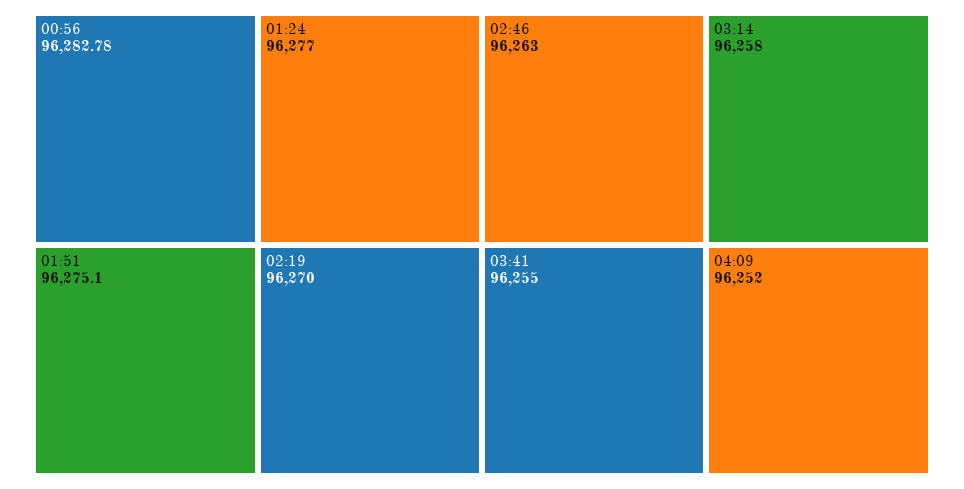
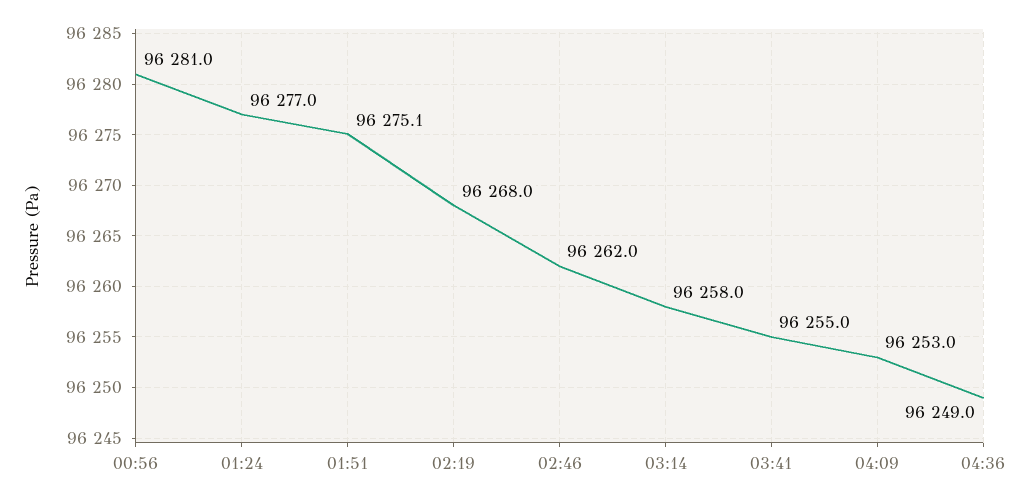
  {
-   "00:56": 96282.78,
+   "00:56": 96281,
    "01:24": 96277,
    "01:51": 96275.1,
-   "02:19": 96270,
+   "02:19": 96268,
-   "02:46": 96263,
+   "02:46": 96262,
    "03:14": 96258,
    "03:41": 96255,
-   "04:09": 96252
+   "04:09": 96253,
+   "04:36": 96249
  }

